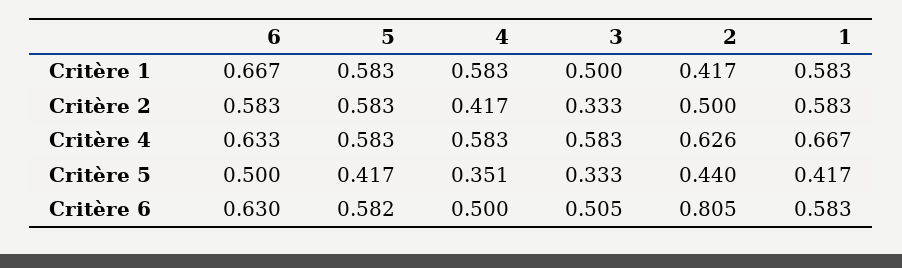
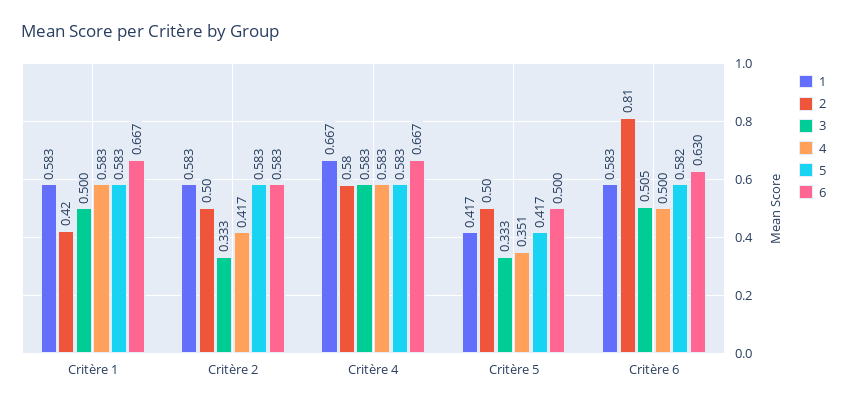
  {
    "6": {
      "Critère 1": 0.667,
      "Critère 2": 0.583,
-     "Critère 4": 0.633,
+     "Critère 4": 0.667,
      "Critère 5": 0.5,
      "Critère 6": 0.63
    },
    "5": {
      "Critère 1": 0.583,
      "Critère 2": 0.583,
      "Critère 4": 0.583,
      "Critère 5": 0.417,
      "Critère 6": 0.582
    },
    "4": {
      "Critère 1": 0.583,
      "Critère 2": 0.417,
      "Critère 4": 0.583,
      "Critère 5": 0.351,
      "Critère 6": 0.5
    },
    "3": {
      "Critère 1": 0.5,
      "Critère 2": 0.333,
      "Critère 4": 0.583,
      "Critère 5": 0.333,
      "Critère 6": 0.505
    },
    "2": {
      "Critère 1": 0.417,
      "Critère 2": 0.5,
-     "Critère 4": 0.626,
+     "Critère 4": 0.58,
-     "Critère 5": 0.44,
+     "Critère 5": 0.5,
      "Critère 6": 0.805
    },
    "1": {
      "Critère 1": 0.583,
      "Critère 2": 0.583,
      "Critère 4": 0.667,
      "Critère 5": 0.417,
      "Critère 6": 0.583
    }
  }

